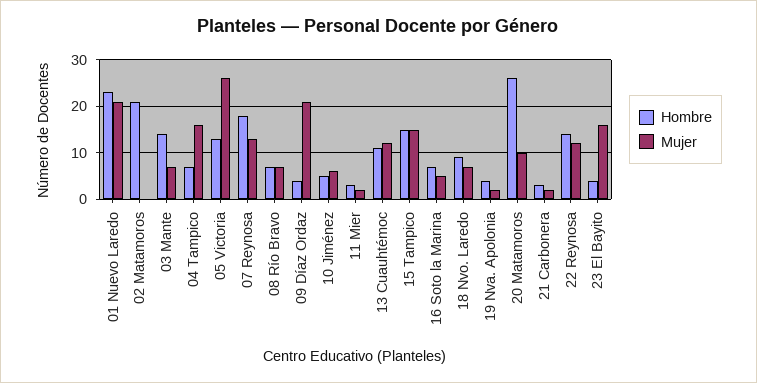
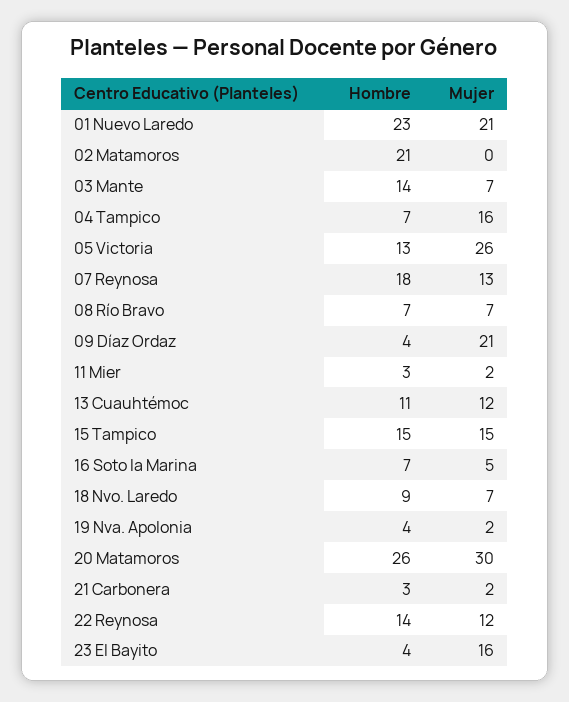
  {
    "Hombre": {
      "01 Nuevo Laredo": 23,
      "02 Matamoros": 21,
      "03 Mante": 14,
      "04 Tampico": 7,
      "05 Victoria": 13,
      "07 Reynosa": 18,
      "08 Río Bravo": 7,
      "09 Díaz Ordaz": 4,
-     "10 Jiménez": 5,
      "11 Mier": 3,
      "13 Cuauhtémoc": 11,
      "15 Tampico": 15,
      "16 Soto la Marina": 7,
      "18 Nvo. Laredo": 9,
      "19 Nva. Apolonia": 4,
      "20 Matamoros": 26,
      "21 Carbonera": 3,
      "22 Reynosa": 14,
      "23 El Bayito": 4
    },
    "Mujer": {
      "01 Nuevo Laredo": 21,
      "02 Matamoros": 0,
      "03 Mante": 7,
      "04 Tampico": 16,
      "05 Victoria": 26,
      "07 Reynosa": 13,
      "08 Río Bravo": 7,
      "09 Díaz Ordaz": 21,
-     "10 Jiménez": 5,
      "11 Mier": 2,
      "13 Cuauhtémoc": 12,
      "15 Tampico": 15,
      "16 Soto la Marina": 5,
      "18 Nvo. Laredo": 7,
      "19 Nva. Apolonia": 2,
-     "20 Matamoros": 10,
+     "20 Matamoros": 30,
      "21 Carbonera": 2,
      "22 Reynosa": 12,
      "23 El Bayito": 16
    }
  }

